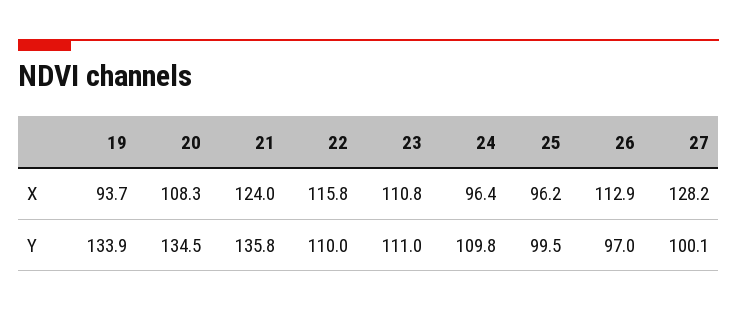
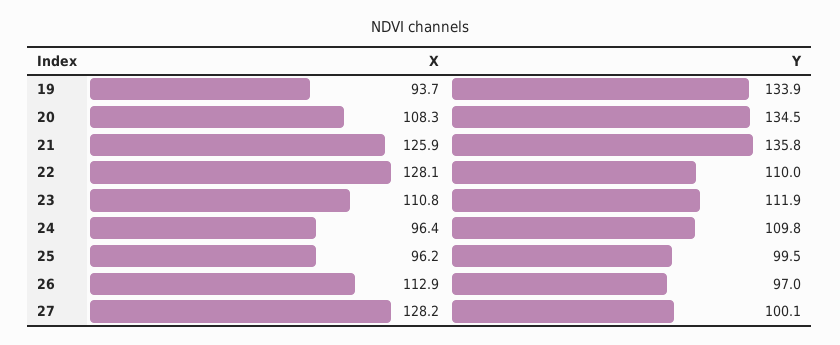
  {
    "19": {
      "X": 93.7,
      "Y": 133.9
    },
    "20": {
      "X": 108.3,
      "Y": 134.5
    },
    "21": {
-     "X": 124,
+     "X": 125.9,
      "Y": 135.8
    },
    "22": {
-     "X": 115.8,
+     "X": 128.1,
      "Y": 110
    },
    "23": {
      "X": 110.8,
-     "Y": 111
+     "Y": 111.9
    },
    "24": {
      "X": 96.4,
      "Y": 109.8
    },
    "25": {
      "X": 96.2,
      "Y": 99.5
    },
    "26": {
      "X": 112.9,
      "Y": 97
    },
    "27": {
      "X": 128.2,
      "Y": 100.1
    }
  }

